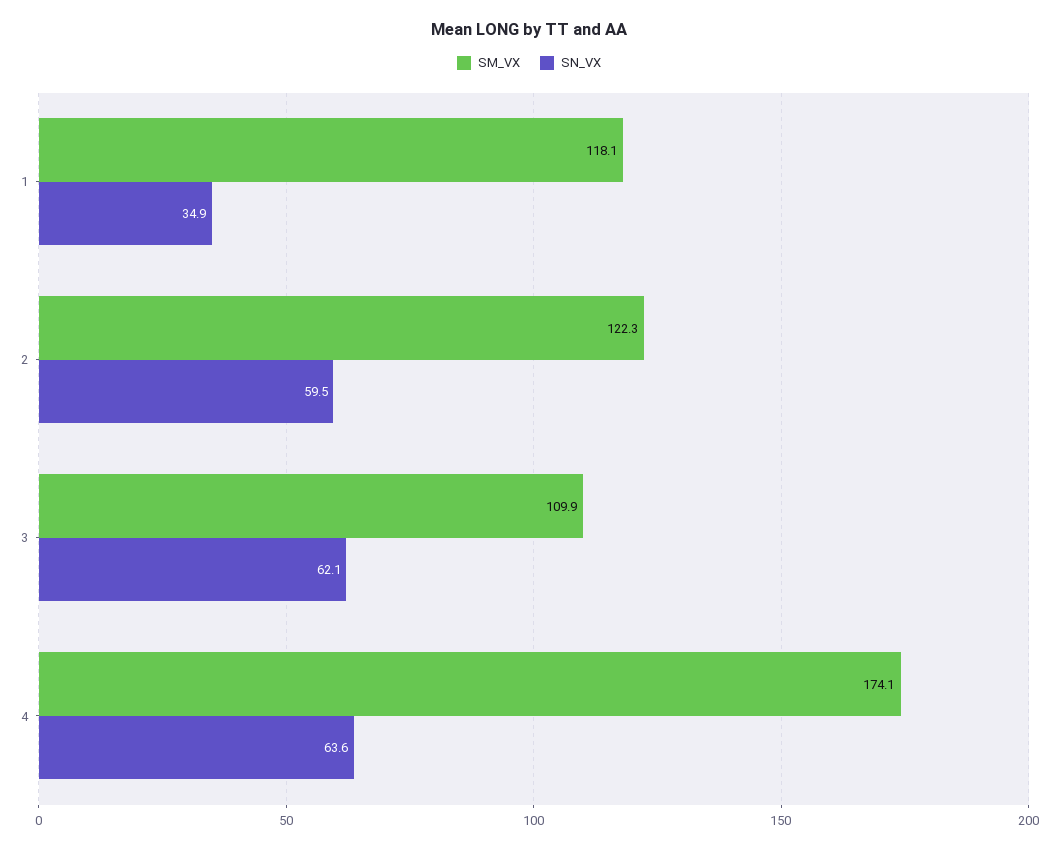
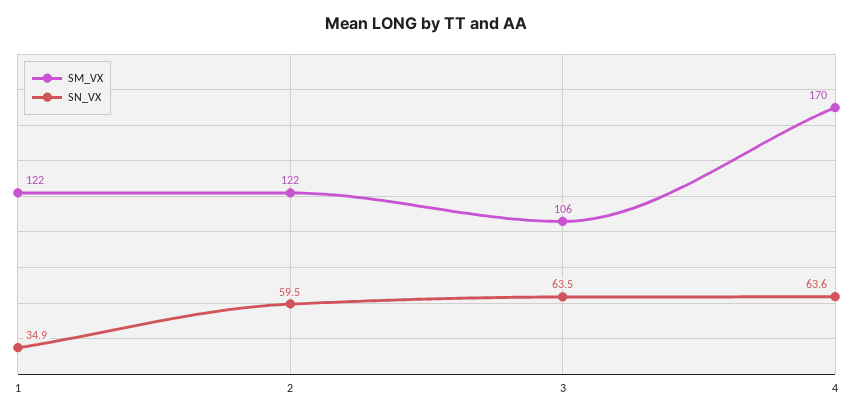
  {
    "SM_VX": {
-     "1": 118.1,
+     "1": 122,
      "2": 122.3,
-     "3": 109.9,
+     "3": 106,
-     "4": 174.1
+     "4": 170
    },
    "SN_VX": {
      "1": 34.9,
      "2": 59.5,
-     "3": 62.1,
+     "3": 63.5,
      "4": 63.6
    }
  }

